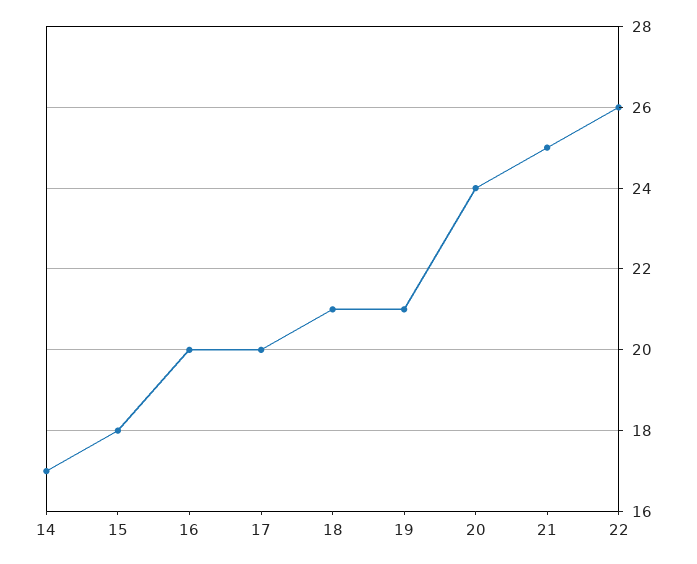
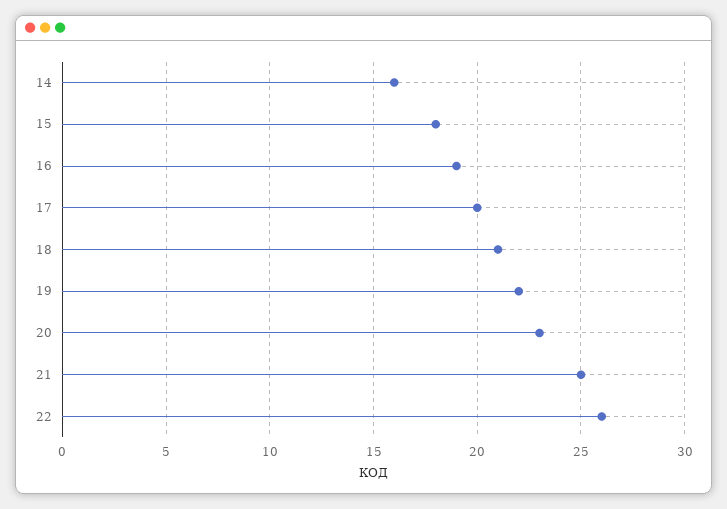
  {
-   "14": 17,
+   "14": 16,
    "15": 18,
-   "16": 20,
+   "16": 19,
    "17": 20,
    "18": 21,
-   "19": 21,
+   "19": 22,
-   "20": 24,
+   "20": 23,
    "21": 25,
    "22": 26
  }

